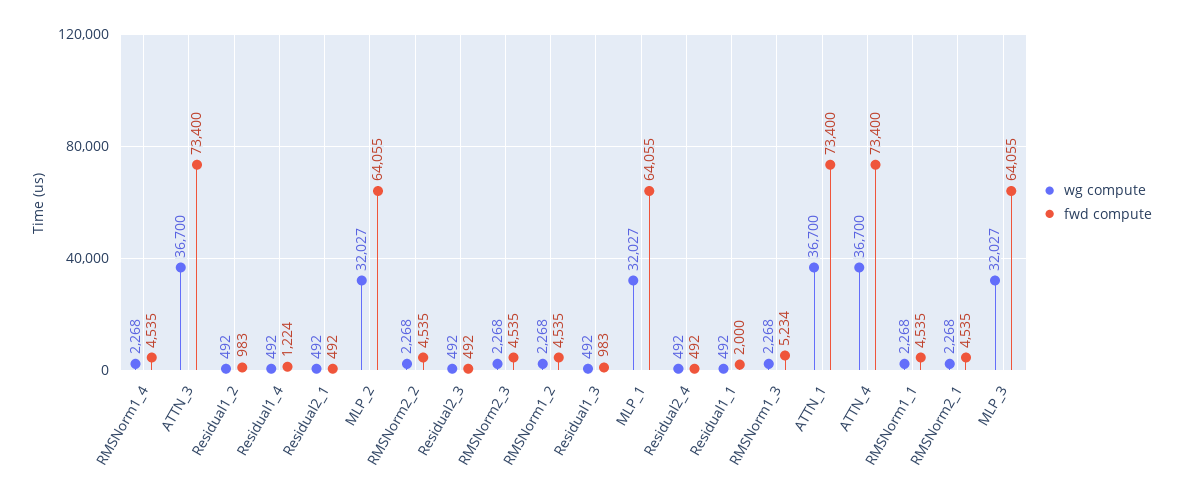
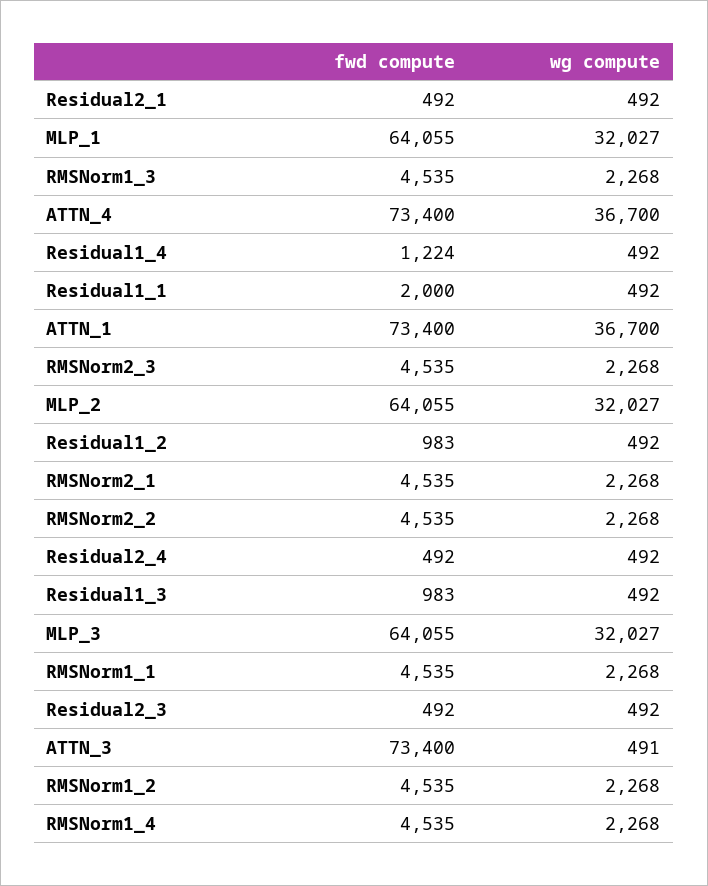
  {
    "wg compute": {
      "RMSNorm1_4": 2268,
-     "ATTN_3": 36700,
+     "ATTN_3": 491,
      "Residual1_2": 492,
      "Residual1_4": 492,
      "Residual2_1": 492,
      "MLP_2": 32027,
      "RMSNorm2_2": 2268,
      "Residual2_3": 492,
      "RMSNorm2_3": 2268,
      "RMSNorm1_2": 2268,
      "Residual1_3": 492,
      "MLP_1": 32027,
      "Residual2_4": 492,
      "Residual1_1": 492,
      "RMSNorm1_3": 2268,
      "ATTN_1": 36700,
      "ATTN_4": 36700,
      "RMSNorm1_1": 2268,
      "RMSNorm2_1": 2268,
      "MLP_3": 32027
    },
    "fwd compute": {
      "RMSNorm1_4": 4535,
      "ATTN_3": 73400,
      "Residual1_2": 983,
      "Residual1_4": 1224,
      "Residual2_1": 492,
      "MLP_2": 64055,
      "RMSNorm2_2": 4535,
      "Residual2_3": 492,
      "RMSNorm2_3": 4535,
      "RMSNorm1_2": 4535,
      "Residual1_3": 983,
      "MLP_1": 64055,
      "Residual2_4": 492,
      "Residual1_1": 2000,
-     "RMSNorm1_3": 5234,
+     "RMSNorm1_3": 4535,
      "ATTN_1": 73400,
      "ATTN_4": 73400,
      "RMSNorm1_1": 4535,
      "RMSNorm2_1": 4535,
      "MLP_3": 64055
    }
  }

